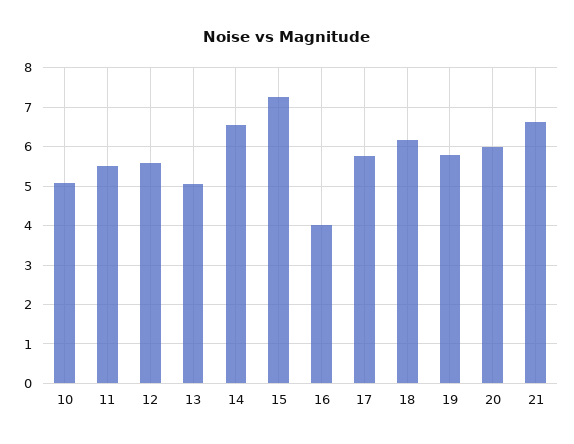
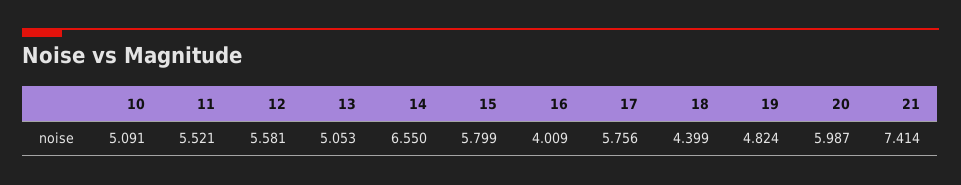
  {
    "10": 5.091,
    "11": 5.521,
    "12": 5.581,
    "13": 5.053,
    "14": 6.55,
-   "15": 7.2,
+   "15": 5.799,
    "16": 4.009,
    "17": 5.756,
-   "18": 6.2,
+   "18": 4.399,
-   "19": 5.8,
+   "19": 4.824,
    "20": 5.987,
-   "21": 6.6
+   "21": 7.414
  }

